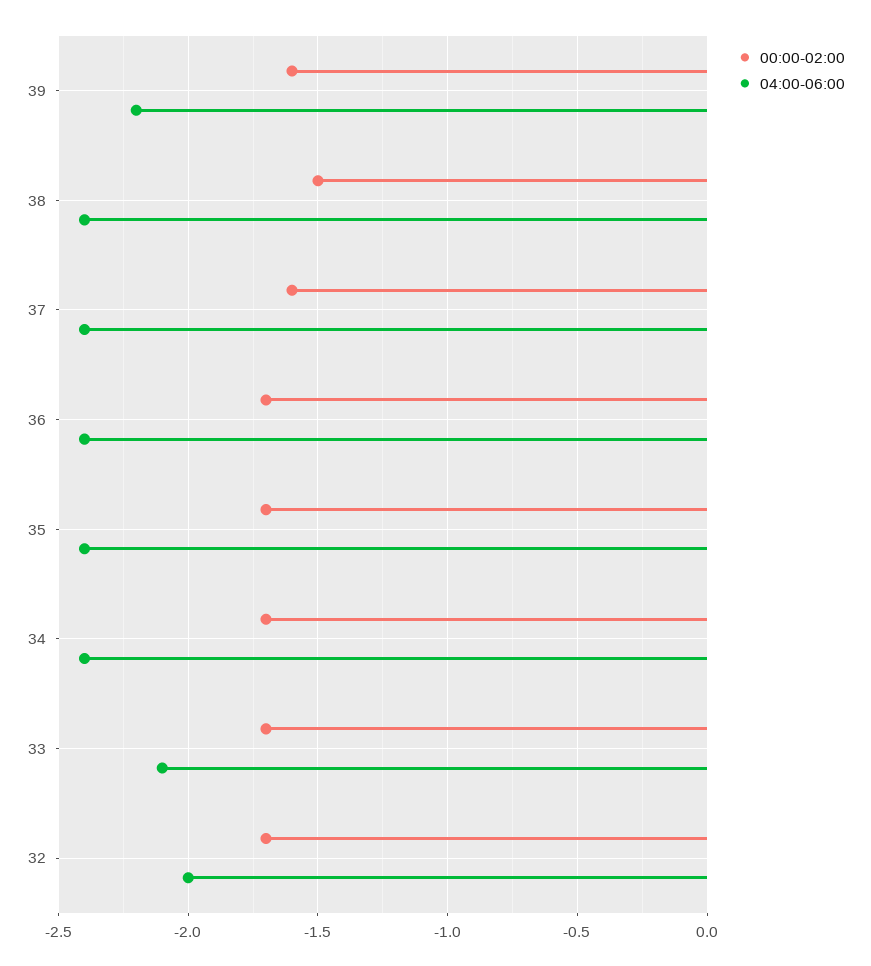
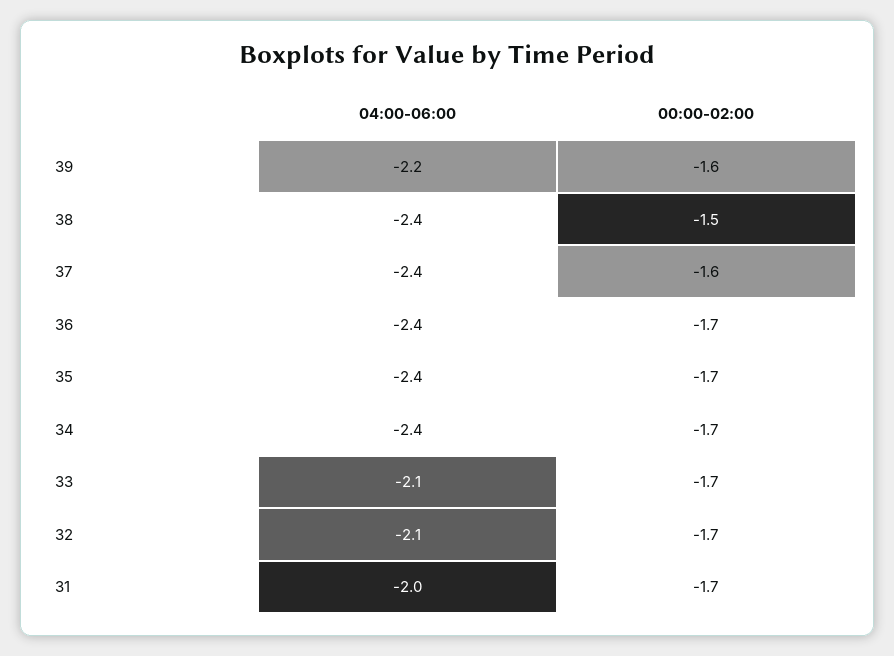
  {
    "00:00-02:00": {
      "39": -1.6,
      "38": -1.5,
      "37": -1.6,
      "36": -1.7,
      "35": -1.7,
      "34": -1.7,
      "33": -1.7,
-     "32": -1.7
+     "32": -1.7,
+     "31": -1.7
    },
    "04:00-06:00": {
      "39": -2.2,
      "38": -2.4,
      "37": -2.4,
      "36": -2.4,
      "35": -2.4,
      "34": -2.4,
      "33": -2.1,
-     "32": -2
+     "32": -2.1,
+     "31": -2
    }
  }

